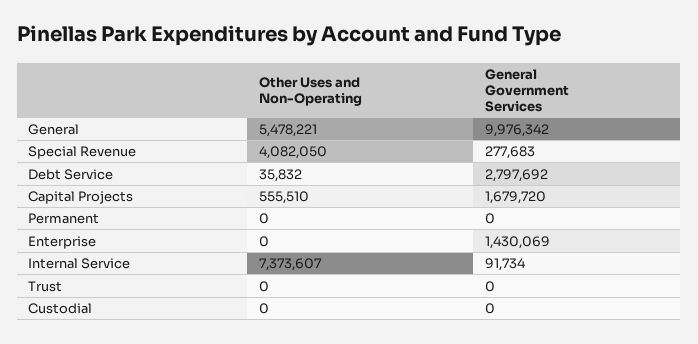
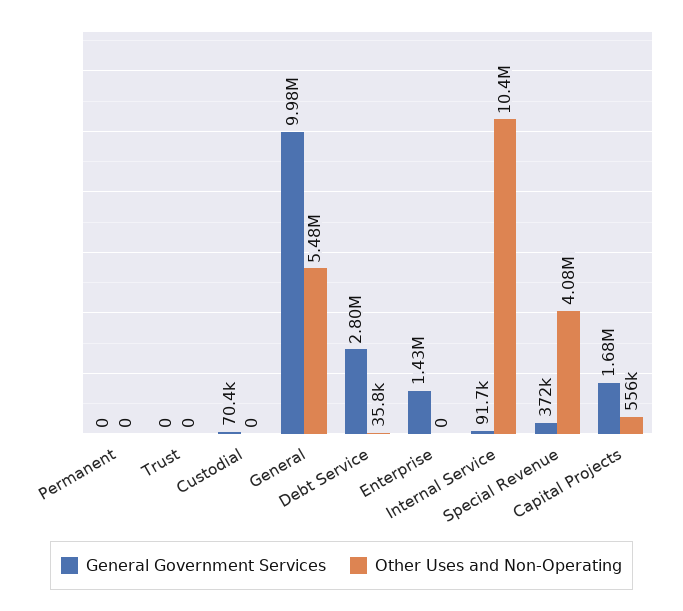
  {
    "Other Uses and Non-Operating": {
      "General": 5478221,
      "Special Revenue": 4082050,
      "Debt Service": 35832,
      "Capital Projects": 555510,
      "Permanent": 0,
      "Enterprise": 0,
-     "Internal Service": 7373607,
+     "Internal Service": 10400000,
      "Trust": 0,
      "Custodial": 0
    },
    "General Government Services": {
      "General": 9976342,
-     "Special Revenue": 277683,
+     "Special Revenue": 372000,
      "Debt Service": 2797692,
      "Capital Projects": 1679720,
      "Permanent": 0,
      "Enterprise": 1430069,
      "Internal Service": 91734,
      "Trust": 0,
-     "Custodial": 0
+     "Custodial": 70400
    }
  }

